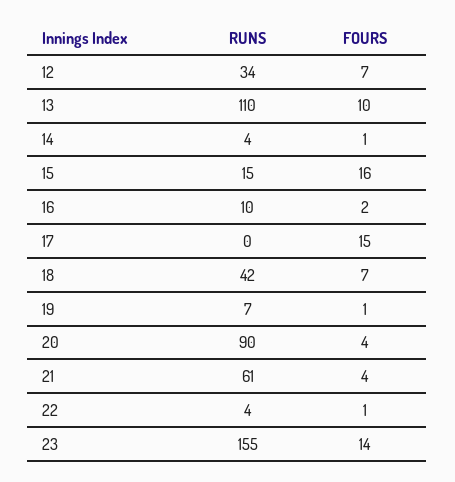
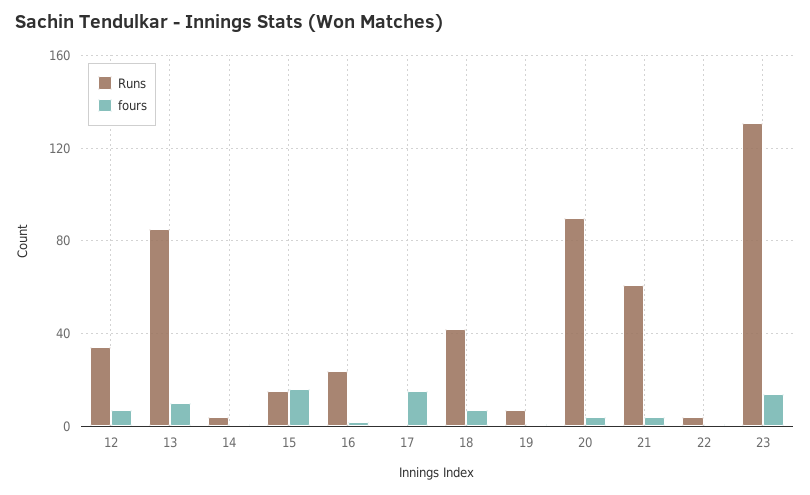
  {
    "RUNS": {
      "12": 34,
-     "13": 110,
+     "13": 85,
      "14": 4,
      "15": 15,
-     "16": 10,
+     "16": 25,
      "17": 0,
      "18": 42,
      "19": 7,
      "20": 90,
      "21": 61,
      "22": 4,
-     "23": 155
+     "23": 130
    },
    "FOURS": {
      "12": 7,
      "13": 10,
      "14": 1,
      "15": 16,
      "16": 2,
      "17": 15,
      "18": 7,
      "19": 1,
      "20": 4,
      "21": 4,
      "22": 1,
      "23": 14
    }
  }

